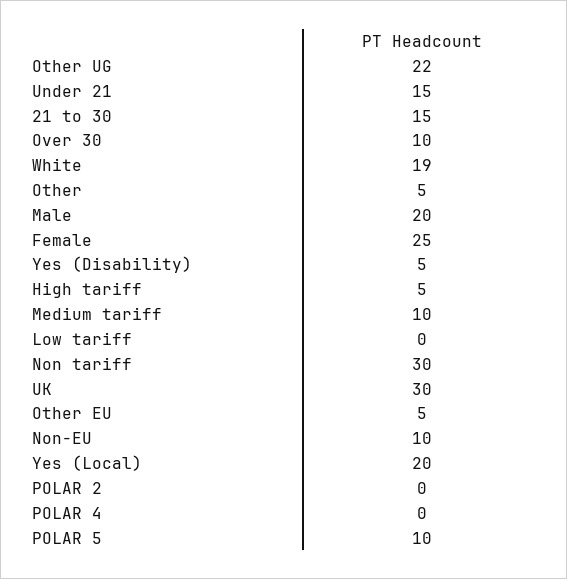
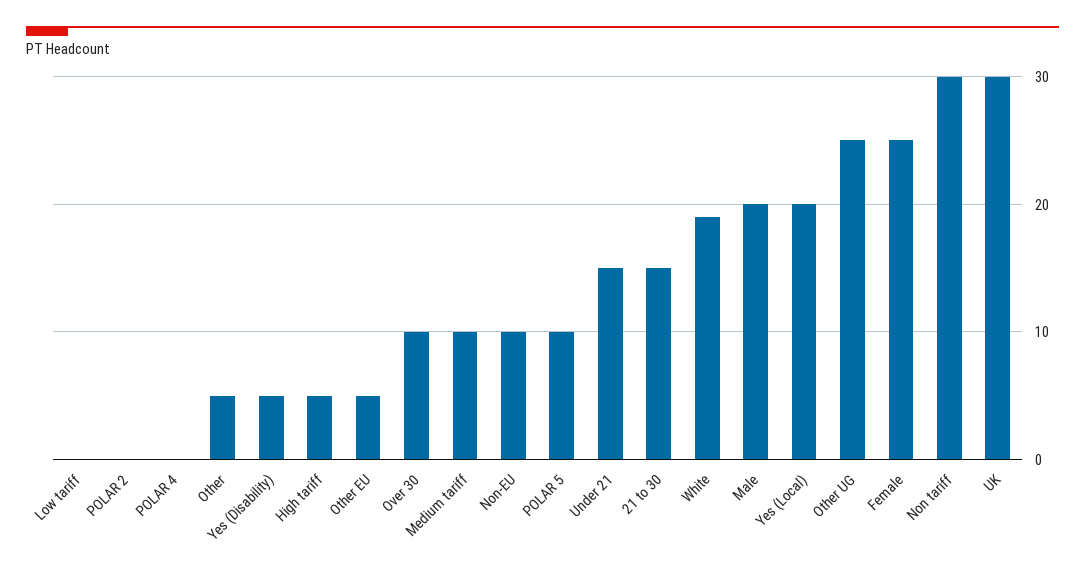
  {
-   "Other UG": 22,
+   "Other UG": 25,
    "Under 21": 15,
    "21 to 30": 15,
    "Over 30": 10,
    "White": 19,
    "Other": 5,
    "Male": 20,
    "Female": 25,
    "Yes (Disability)": 5,
    "High tariff": 5,
    "Medium tariff": 10,
    "Low tariff": 0,
    "Non tariff": 30,
    "UK": 30,
    "Other EU": 5,
    "Non-EU": 10,
    "Yes (Local)": 20,
    "POLAR 2": 0,
    "POLAR 4": 0,
    "POLAR 5": 10
  }

